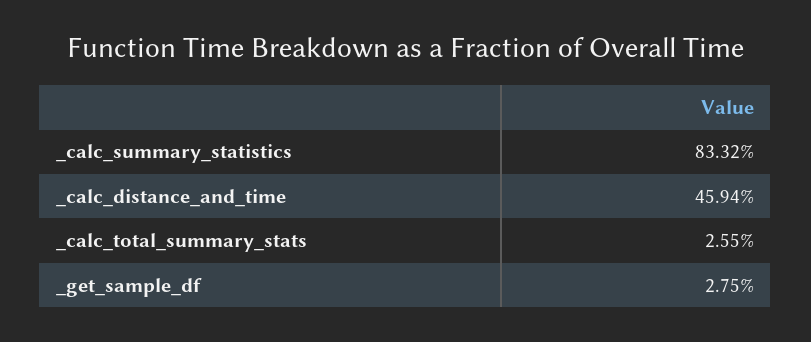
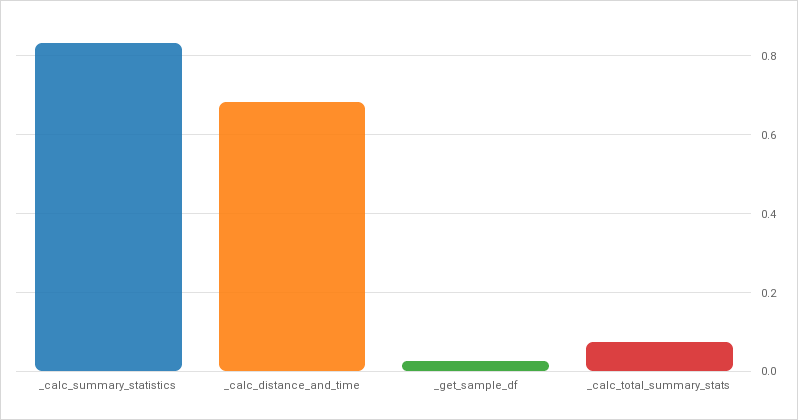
  {
    "_calc_summary_statistics": 0.8332,
-   "_calc_distance_and_time": 0.4594,
+   "_calc_distance_and_time": 0.68,
-   "_calc_total_summary_stats": 0.0255,
+   "_calc_total_summary_stats": 0.08,
    "_get_sample_df": 0.0275
  }

